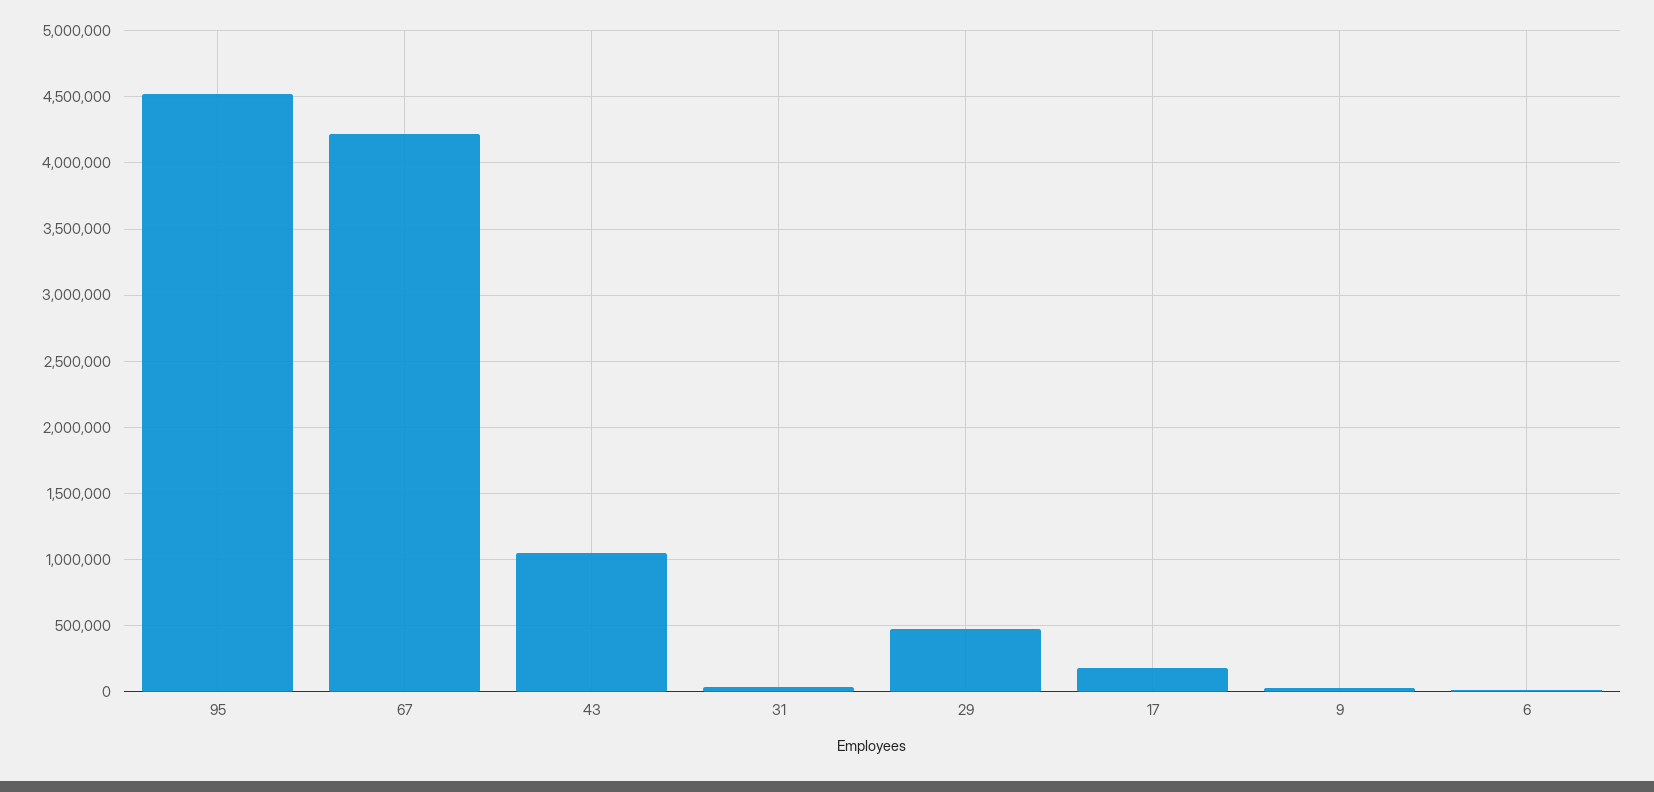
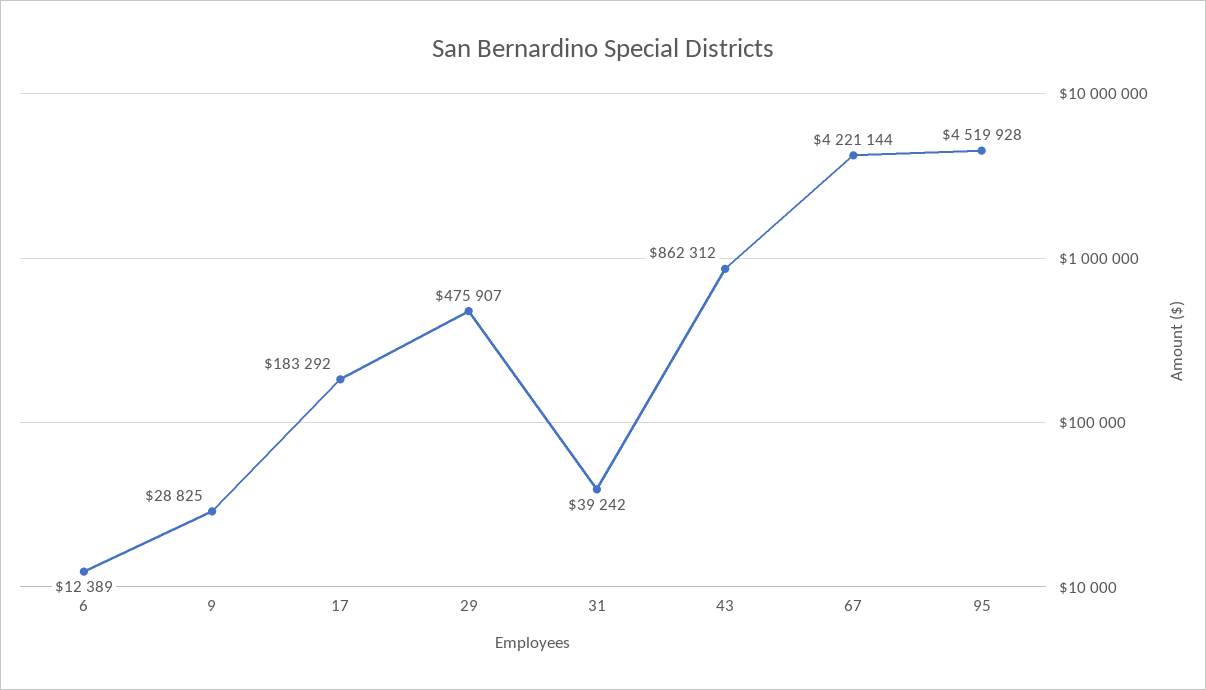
  {
    "95": 4519928,
    "67": 4221144,
-   "43": 1050000,
+   "43": 862312,
    "31": 39242,
    "29": 475907,
    "17": 183292,
    "9": 28825,
    "6": 12389
  }

